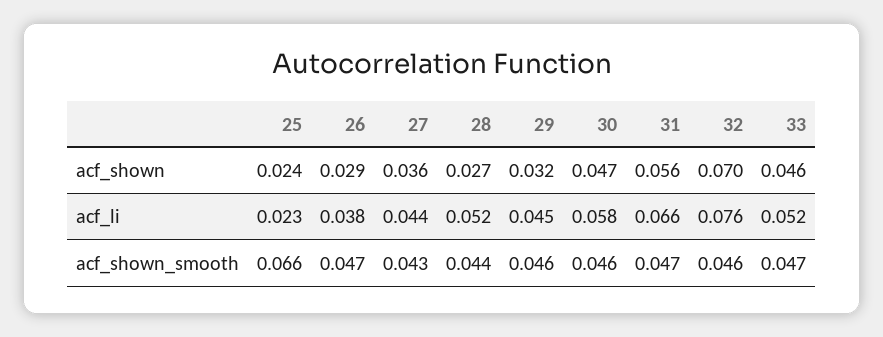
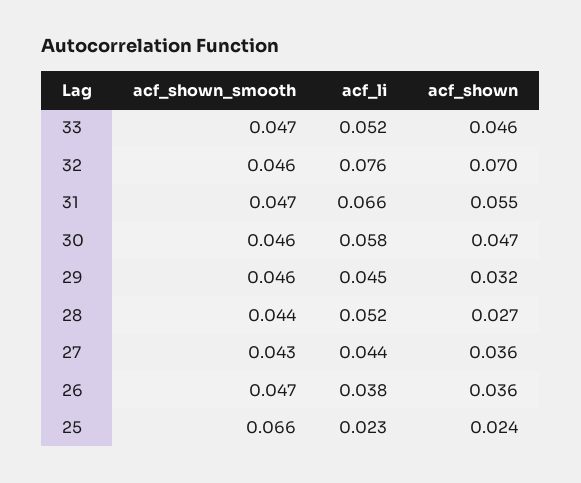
  {
    "25": {
      "acf_shown": 0.024,
      "acf_li": 0.023,
      "acf_shown_smooth": 0.066
    },
    "26": {
-     "acf_shown": 0.029,
+     "acf_shown": 0.036,
      "acf_li": 0.038,
      "acf_shown_smooth": 0.047
    },
    "27": {
      "acf_shown": 0.036,
      "acf_li": 0.044,
      "acf_shown_smooth": 0.043
    },
    "28": {
      "acf_shown": 0.027,
      "acf_li": 0.052,
      "acf_shown_smooth": 0.044
    },
    "29": {
      "acf_shown": 0.032,
      "acf_li": 0.045,
      "acf_shown_smooth": 0.046
    },
    "30": {
      "acf_shown": 0.047,
      "acf_li": 0.058,
      "acf_shown_smooth": 0.046
    },
    "31": {
-     "acf_shown": 0.056,
+     "acf_shown": 0.055,
      "acf_li": 0.066,
      "acf_shown_smooth": 0.047
    },
    "32": {
      "acf_shown": 0.07,
      "acf_li": 0.076,
      "acf_shown_smooth": 0.046
    },
    "33": {
      "acf_shown": 0.046,
      "acf_li": 0.052,
      "acf_shown_smooth": 0.047
    }
  }

